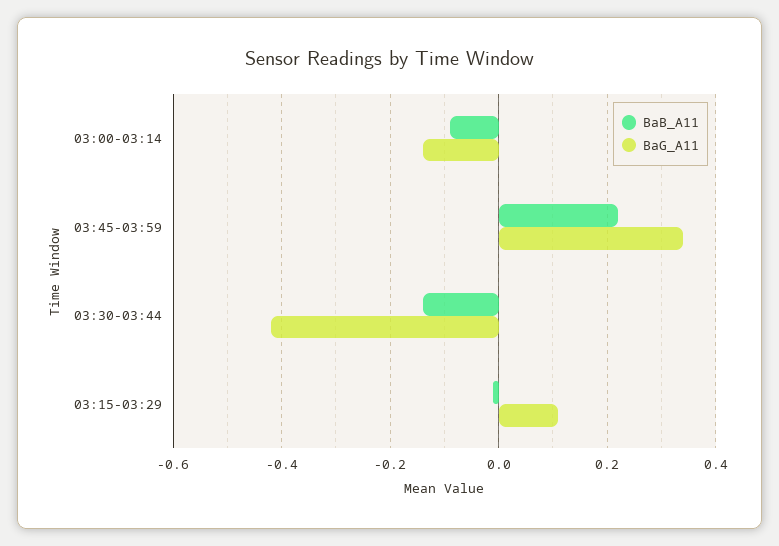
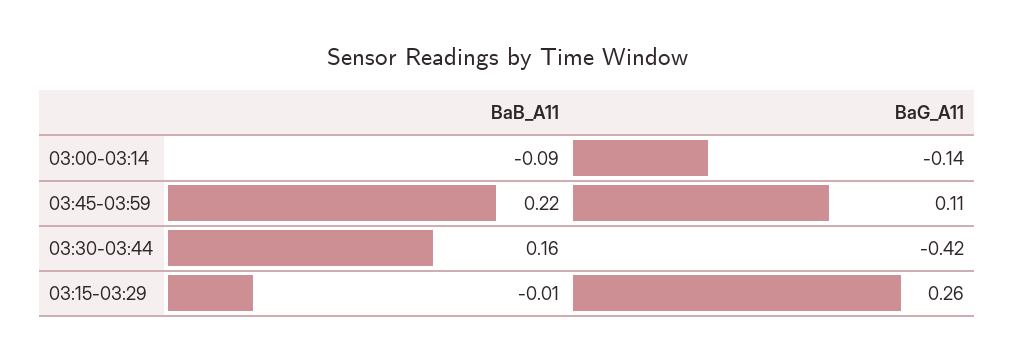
  {
    "BaB_A11": {
      "03:00-03:14": -0.09,
      "03:45-03:59": 0.22,
-     "03:30-03:44": -0.15,
+     "03:30-03:44": 0.16,
      "03:15-03:29": -0.01
    },
    "BaG_A11": {
      "03:00-03:14": -0.14,
-     "03:45-03:59": 0.35,
+     "03:45-03:59": 0.11,
      "03:30-03:44": -0.42,
-     "03:15-03:29": 0.1
+     "03:15-03:29": 0.26
    }
  }

